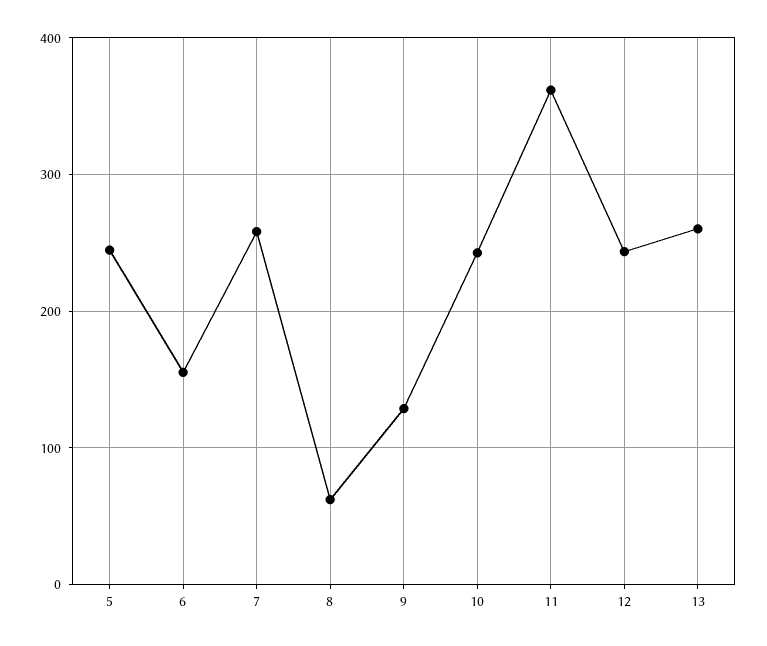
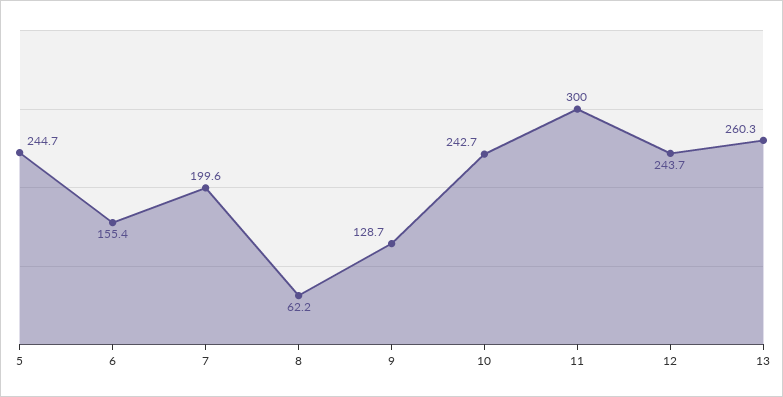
  {
    "5": 244.7,
    "6": 155.4,
-   "7": 260,
+   "7": 199.6,
    "8": 62.2,
    "9": 128.7,
    "10": 242.7,
-   "11": 360,
+   "11": 300,
    "12": 243.7,
    "13": 260.3
  }

